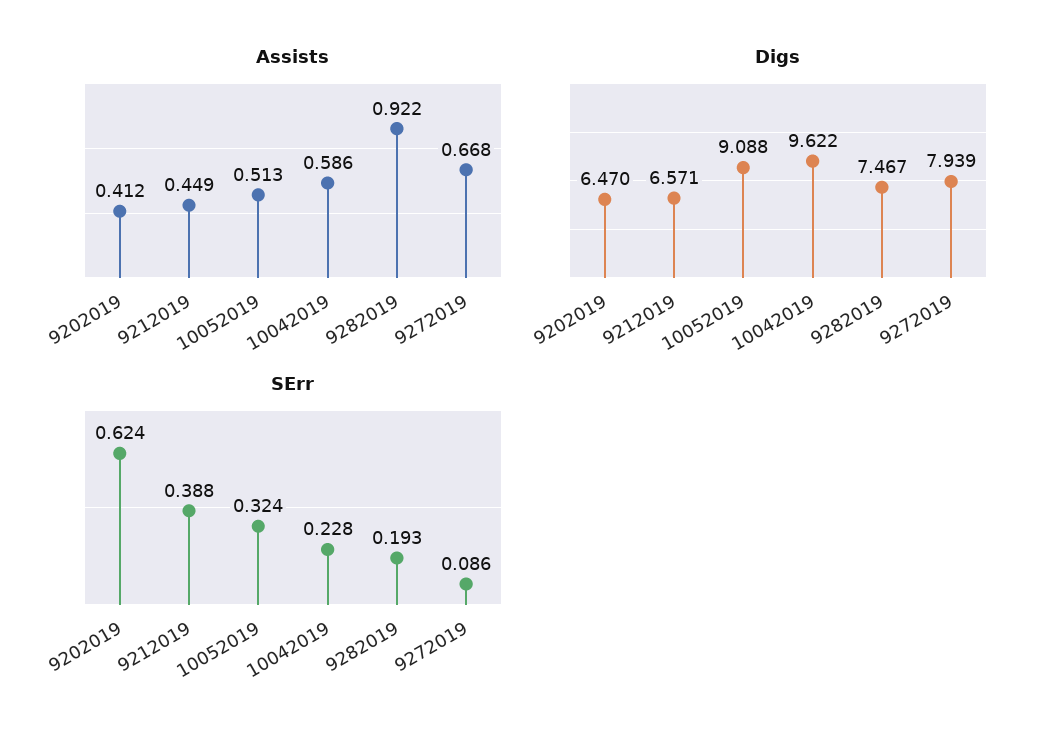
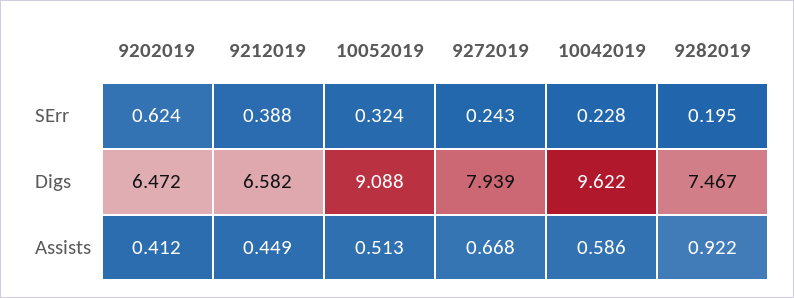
  {
    "Assists": {
      "9202019": 0.412,
      "9212019": 0.449,
      "10052019": 0.513,
      "10042019": 0.586,
      "9282019": 0.922,
      "9272019": 0.668
    },
    "Digs": {
-     "9202019": 6.47,
+     "9202019": 6.472,
-     "9212019": 6.571,
+     "9212019": 6.582,
      "10052019": 9.088,
      "10042019": 9.622,
      "9282019": 7.467,
      "9272019": 7.939
    },
    "SErr": {
      "9202019": 0.624,
      "9212019": 0.388,
      "10052019": 0.324,
      "10042019": 0.228,
-     "9282019": 0.193,
+     "9282019": 0.195,
-     "9272019": 0.086
+     "9272019": 0.243
    }
  }

